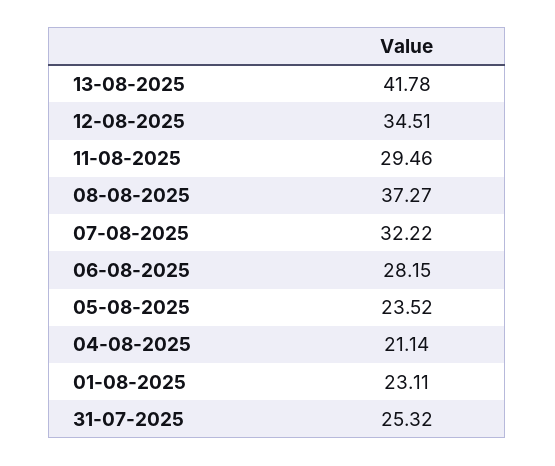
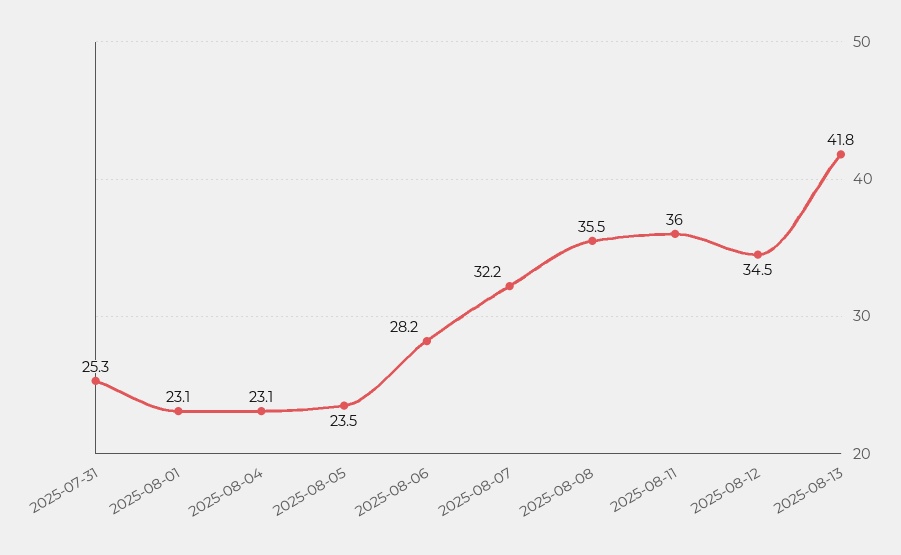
  {
    "13-08-2025": 41.78,
    "12-08-2025": 34.51,
-   "11-08-2025": 29.46,
+   "11-08-2025": 36,
-   "08-08-2025": 37.27,
+   "08-08-2025": 35.5,
    "07-08-2025": 32.22,
    "06-08-2025": 28.15,
    "05-08-2025": 23.52,
-   "04-08-2025": 21.14,
+   "04-08-2025": 23.1,
    "01-08-2025": 23.11,
    "31-07-2025": 25.32
  }

